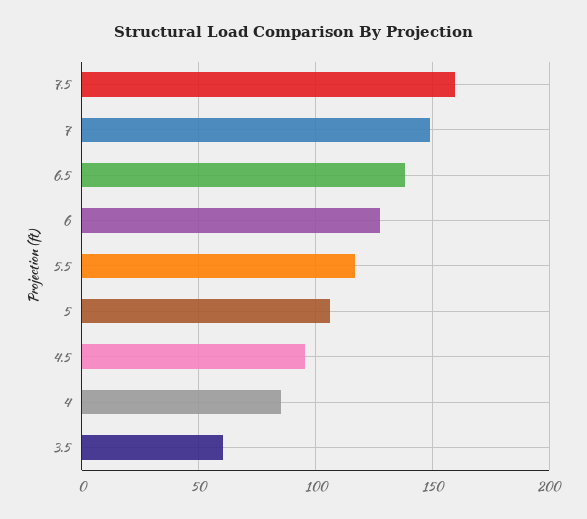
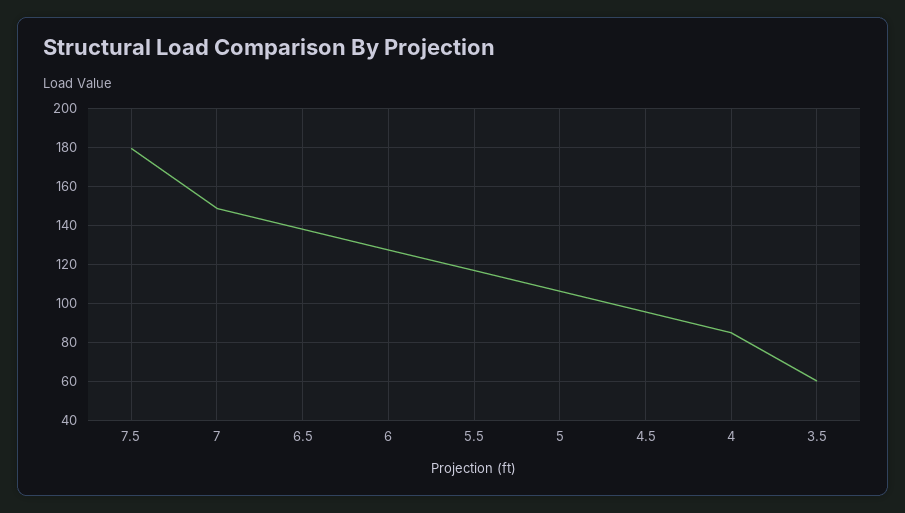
  {
-   "7.5": 160,
+   "7.5": 180,
    "7": 150,
    "6.5": 140,
    "6": 130,
    "5.5": 115,
    "5": 105,
    "4.5": 95,
    "4": 85,
    "3.5": 60
  }

